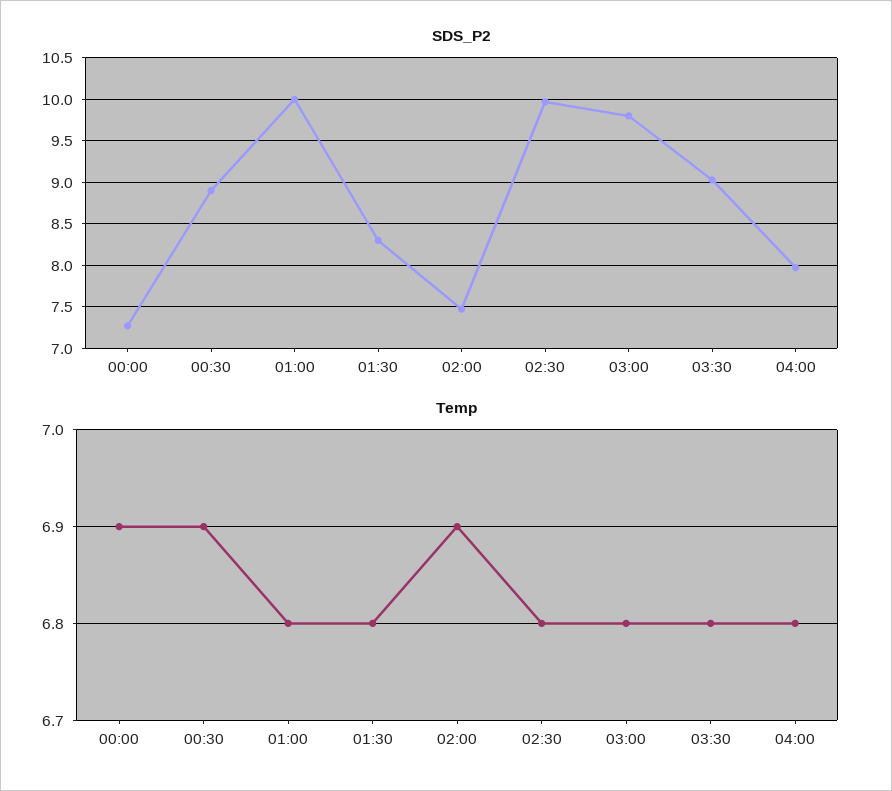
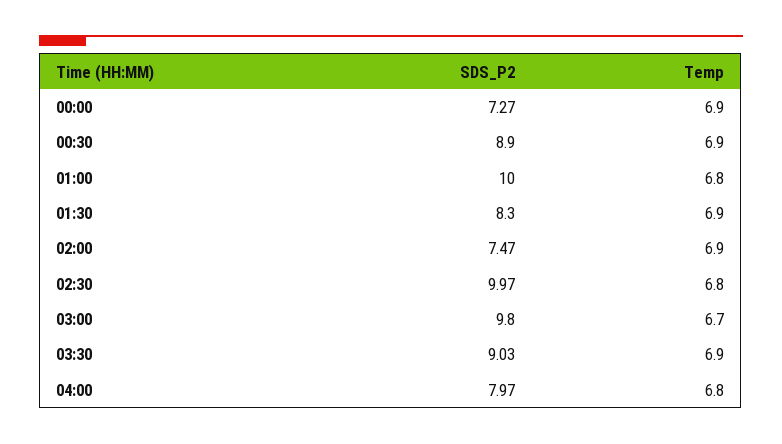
  {
    "SDS_P2": {
      "00:00": 7.27,
      "00:30": 8.9,
      "01:00": 10,
      "01:30": 8.3,
      "02:00": 7.47,
      "02:30": 9.97,
      "03:00": 9.8,
      "03:30": 9.03,
      "04:00": 7.97
    },
    "Temp": {
      "00:00": 6.9,
      "00:30": 6.9,
      "01:00": 6.8,
-     "01:30": 6.8,
+     "01:30": 6.9,
      "02:00": 6.9,
      "02:30": 6.8,
-     "03:00": 6.8,
+     "03:00": 6.7,
-     "03:30": 6.8,
+     "03:30": 6.9,
      "04:00": 6.8
    }
  }

